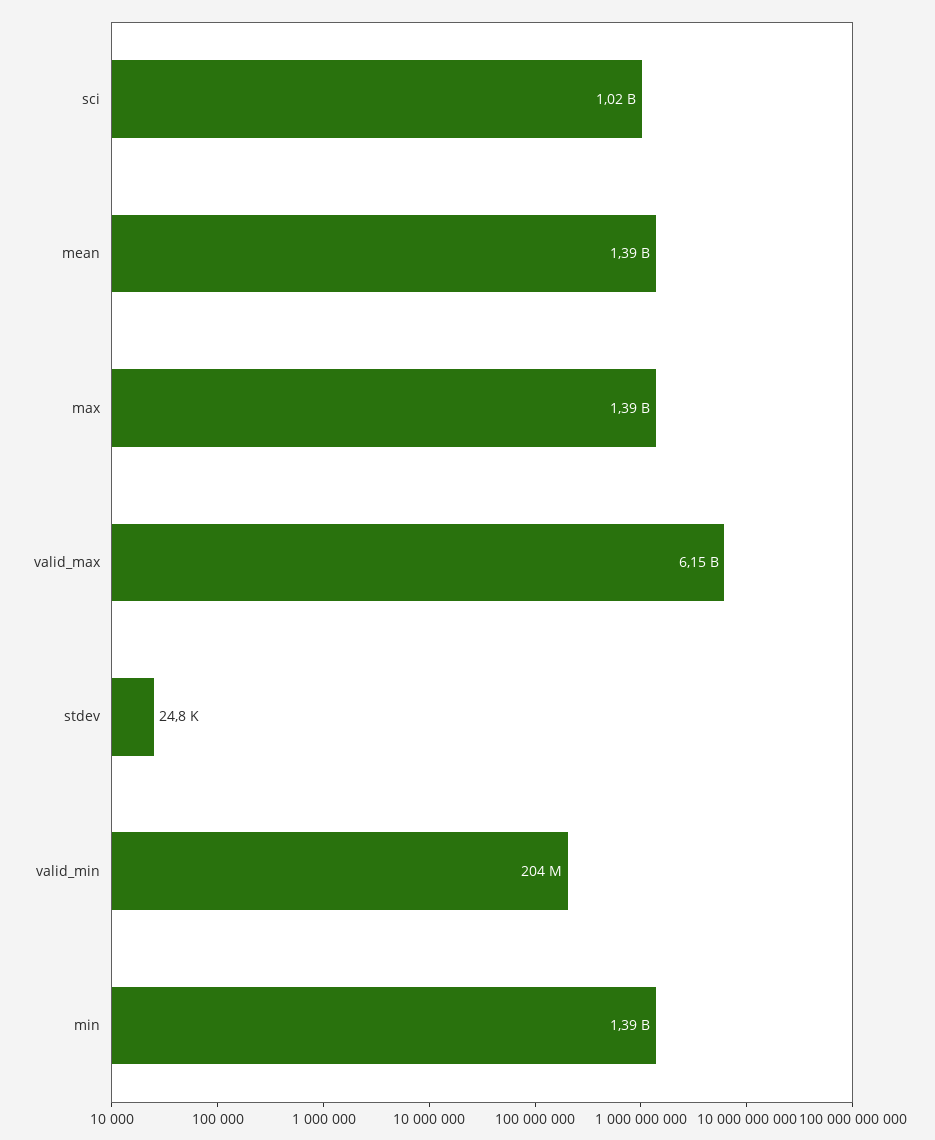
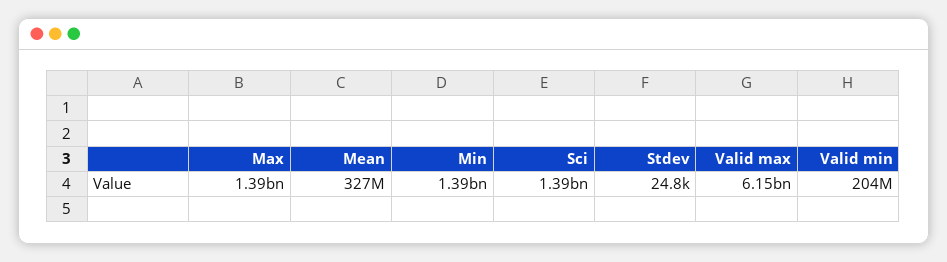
  {
-   "sci": 1020000000,
+   "sci": 1390000000,
-   "mean": 1390000000,
+   "mean": 327000000,
    "max": 1390000000,
    "valid_max": 6150000000,
    "stdev": 24800,
    "valid_min": 204000000,
    "min": 1390000000
  }

